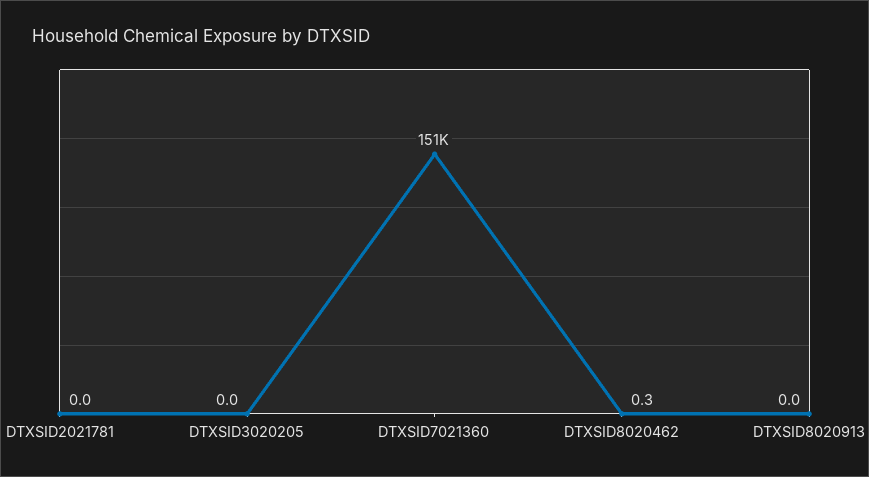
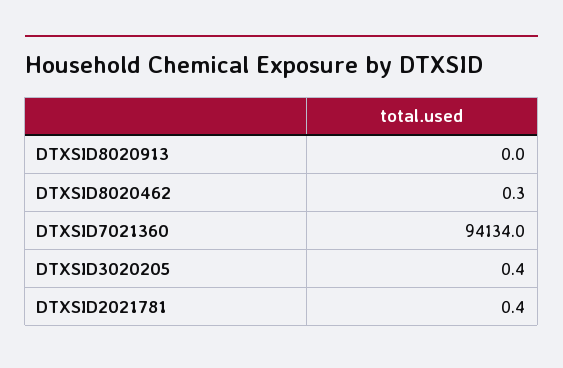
  {
-   "DTXSID2021781": 0,
+   "DTXSID2021781": 0.4,
-   "DTXSID3020205": 0,
+   "DTXSID3020205": 0.4,
-   "DTXSID7021360": 151000,
+   "DTXSID7021360": 94134,
    "DTXSID8020462": 0.3,
    "DTXSID8020913": 0
  }

